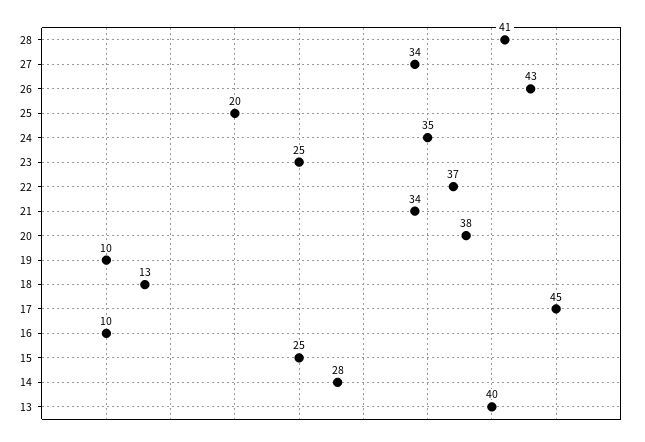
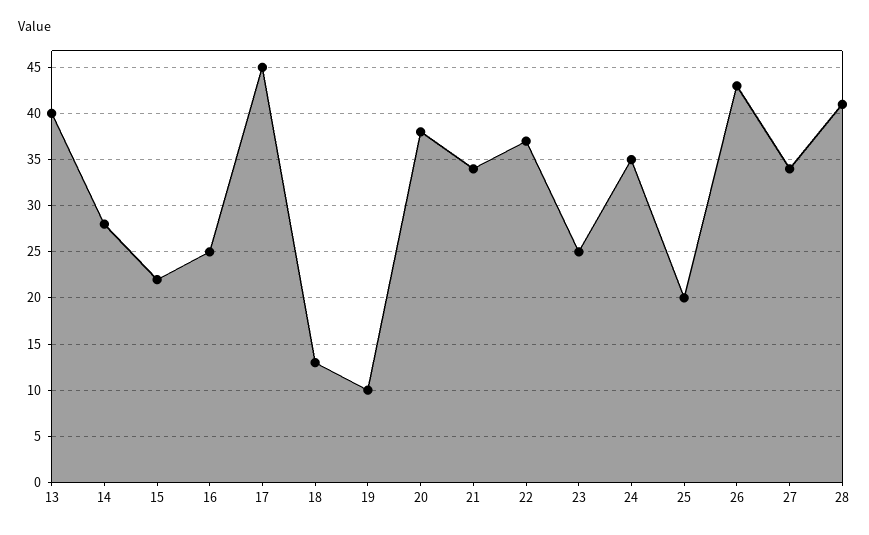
  {
    "28": 41,
    "27": 34,
    "26": 43,
    "25": 20,
    "24": 35,
    "23": 25,
    "22": 37,
    "21": 34,
    "20": 38,
    "19": 10,
    "18": 13,
    "17": 45,
-   "16": 10,
+   "16": 25,
-   "15": 25,
+   "15": 22,
    "14": 28,
    "13": 40
  }

